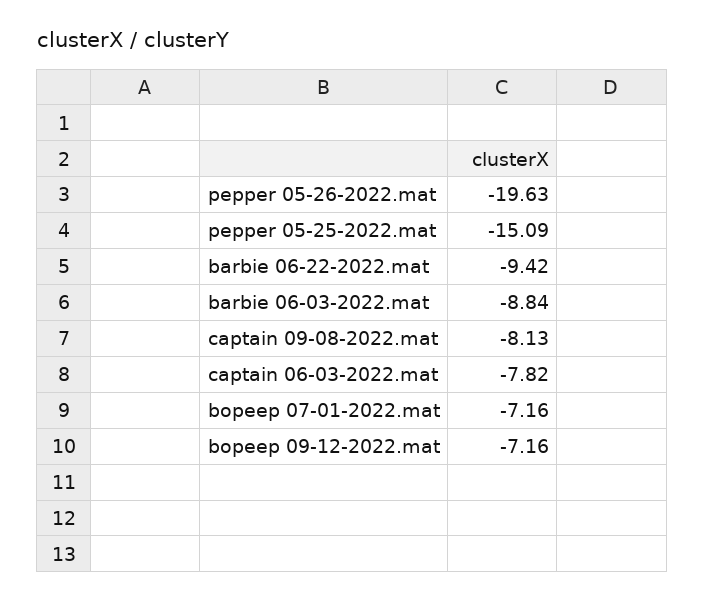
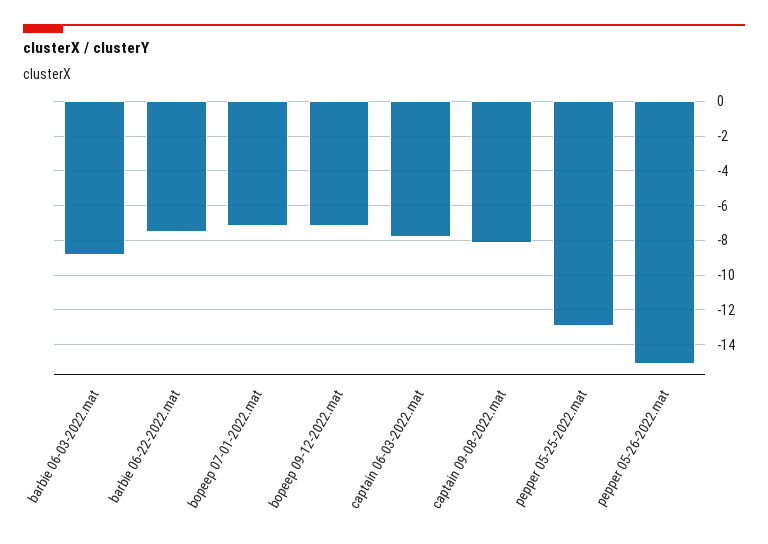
  {
-   "pepper 05-26-2022.mat": -19.63,
+   "pepper 05-26-2022.mat": -15,
-   "pepper 05-25-2022.mat": -15.09,
+   "pepper 05-25-2022.mat": -13,
-   "barbie 06-22-2022.mat": -9.42,
+   "barbie 06-22-2022.mat": -7.5,
    "barbie 06-03-2022.mat": -8.84,
    "captain 09-08-2022.mat": -8.13,
    "captain 06-03-2022.mat": -7.82,
    "bopeep 07-01-2022.mat": -7.16,
    "bopeep 09-12-2022.mat": -7.16
  }

